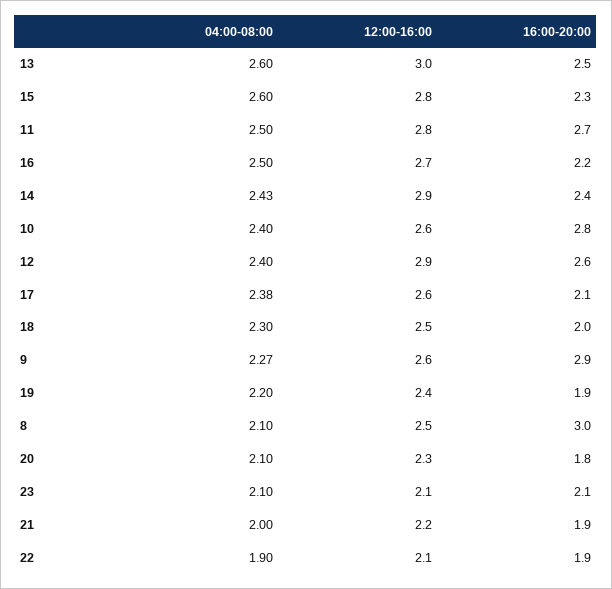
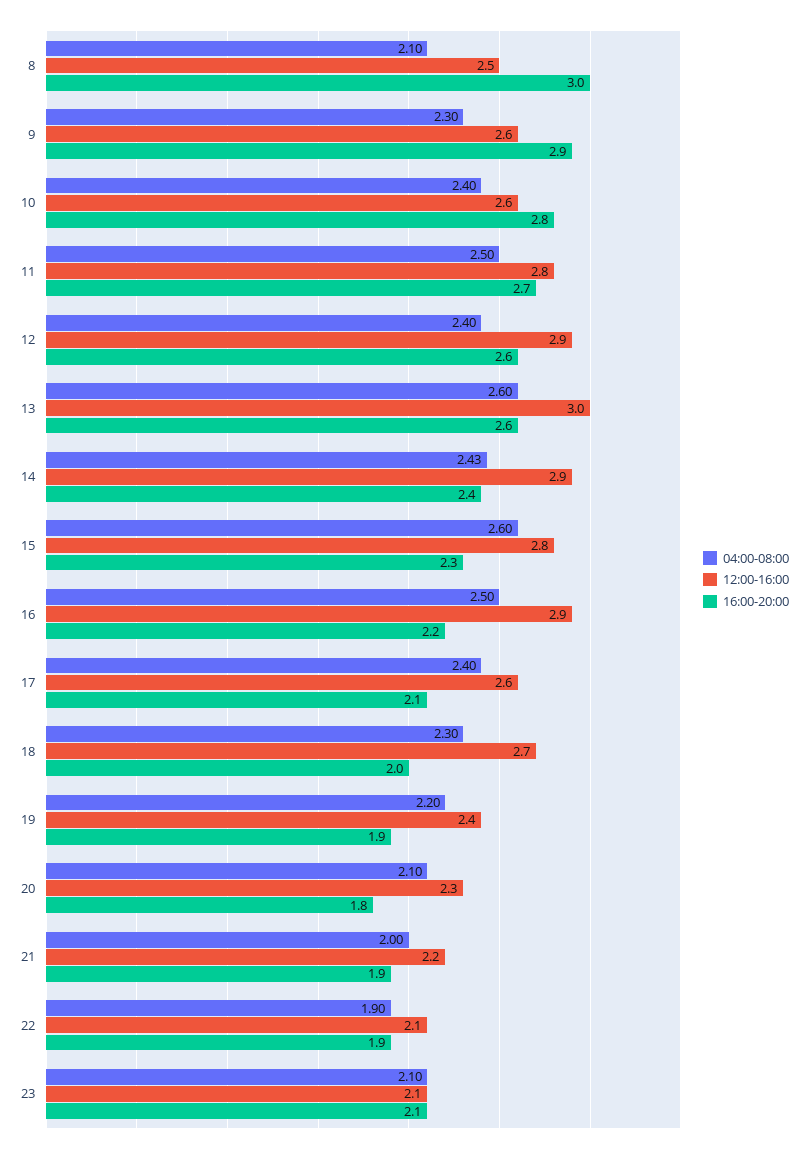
  {
    "04:00-08:00": {
      "13": 2.6,
      "15": 2.6,
      "11": 2.5,
      "16": 2.5,
      "14": 2.43,
      "10": 2.4,
      "12": 2.4,
-     "17": 2.38,
+     "17": 2.4,
      "18": 2.3,
-     "9": 2.27,
+     "9": 2.3,
      "19": 2.2,
      "8": 2.1,
      "20": 2.1,
      "23": 2.1,
      "21": 2,
      "22": 1.9
    },
    "12:00-16:00": {
      "13": 3,
      "15": 2.8,
      "11": 2.8,
-     "16": 2.7,
+     "16": 2.9,
      "14": 2.9,
      "10": 2.6,
      "12": 2.9,
      "17": 2.6,
-     "18": 2.5,
+     "18": 2.7,
      "9": 2.6,
      "19": 2.4,
      "8": 2.5,
      "20": 2.3,
      "23": 2.1,
      "21": 2.2,
      "22": 2.1
    },
    "16:00-20:00": {
-     "13": 2.5,
+     "13": 2.6,
      "15": 2.3,
      "11": 2.7,
      "16": 2.2,
      "14": 2.4,
      "10": 2.8,
      "12": 2.6,
      "17": 2.1,
      "18": 2,
      "9": 2.9,
      "19": 1.9,
      "8": 3,
      "20": 1.8,
      "23": 2.1,
      "21": 1.9,
      "22": 1.9
    }
  }

